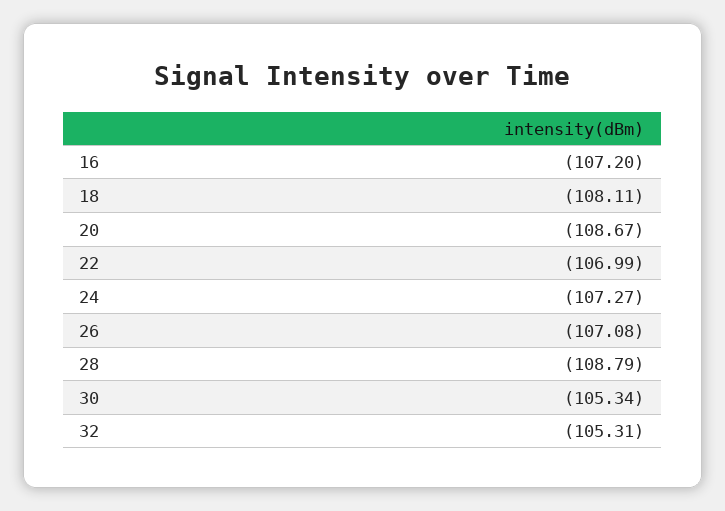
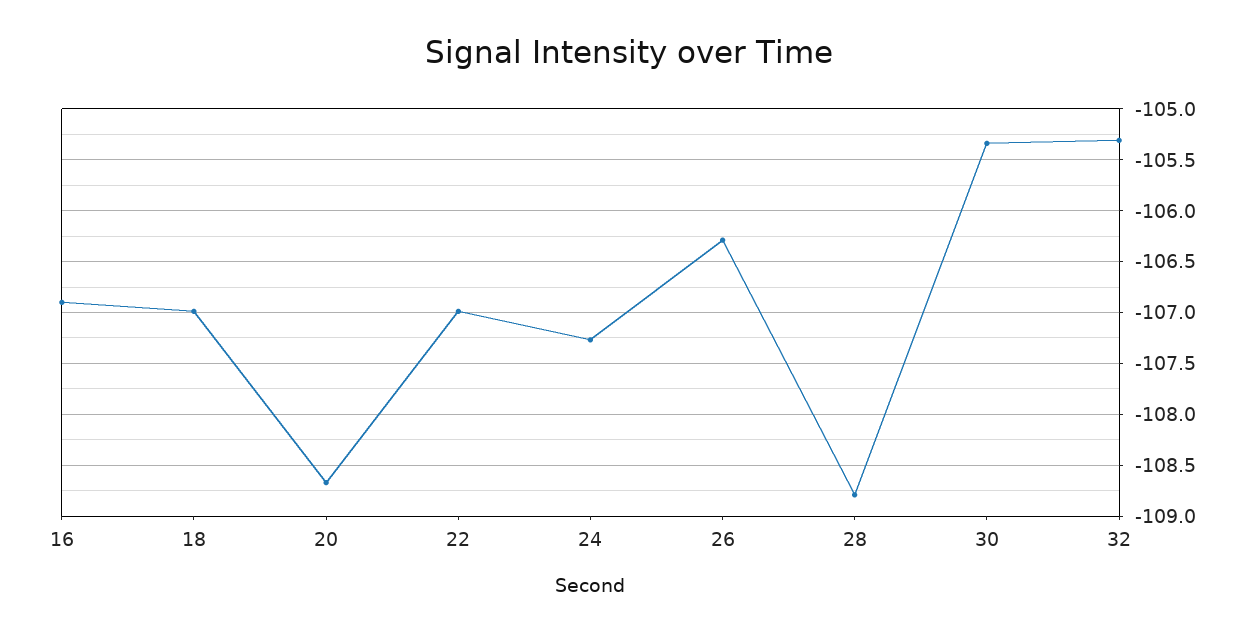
  {
-   "16": -107.2,
+   "16": -106.9,
-   "18": -108.11,
+   "18": -107,
    "20": -108.67,
    "22": -106.99,
    "24": -107.27,
-   "26": -107.08,
+   "26": -106.3,
    "28": -108.79,
    "30": -105.34,
    "32": -105.31
  }

